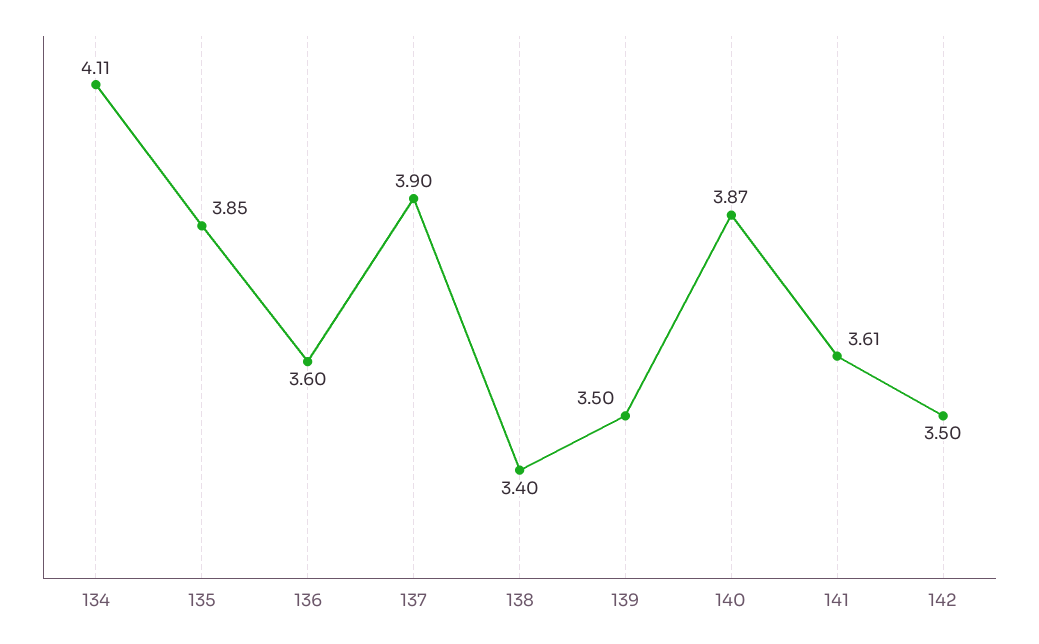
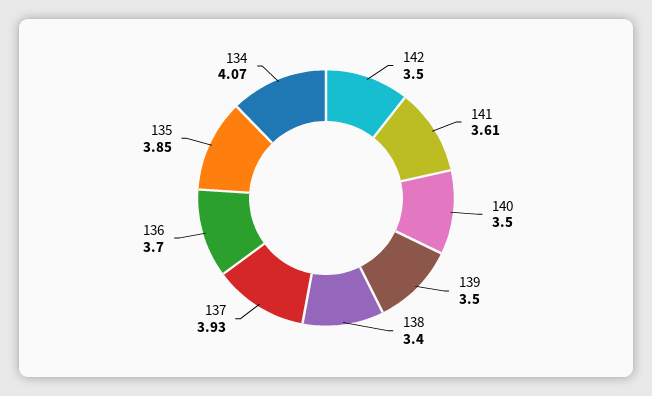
  {
-   "134": 4.11,
+   "134": 4.07,
    "135": 3.85,
-   "136": 3.6,
+   "136": 3.7,
-   "137": 3.9,
+   "137": 3.93,
    "138": 3.4,
    "139": 3.5,
-   "140": 3.87,
+   "140": 3.5,
    "141": 3.61,
    "142": 3.5
  }

